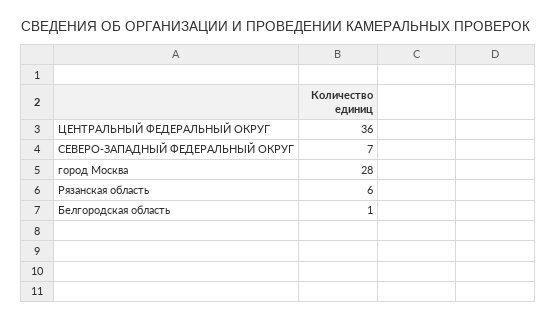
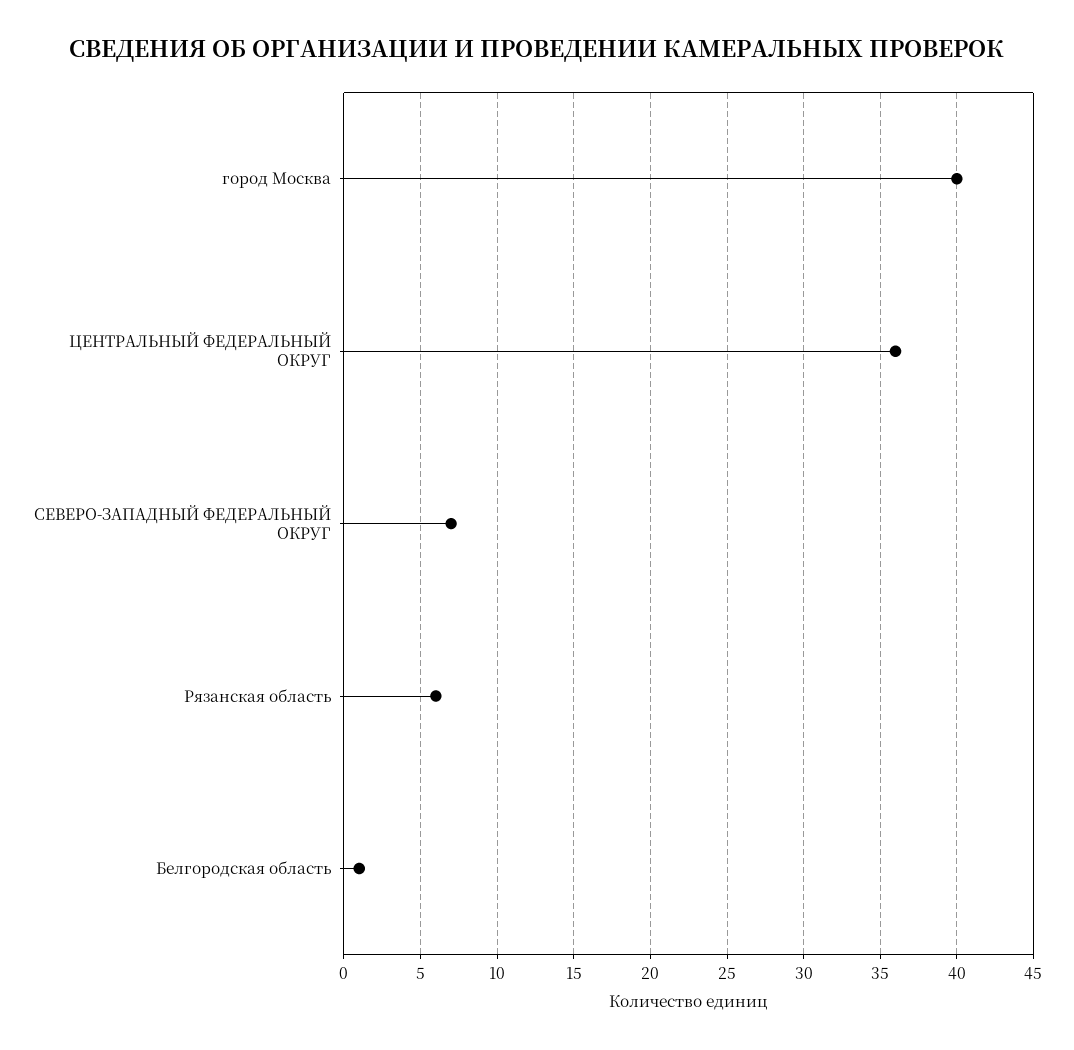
  {
    "ЦЕНТРАЛЬНЫЙ ФЕДЕРАЛЬНЫЙ ОКРУГ": 36,
    "СЕВЕРО-ЗАПАДНЫЙ ФЕДЕРАЛЬНЫЙ ОКРУГ": 7,
-   "город Москва": 28,
+   "город Москва": 40,
    "Рязанская область": 6,
    "Белгородская область": 1
  }

